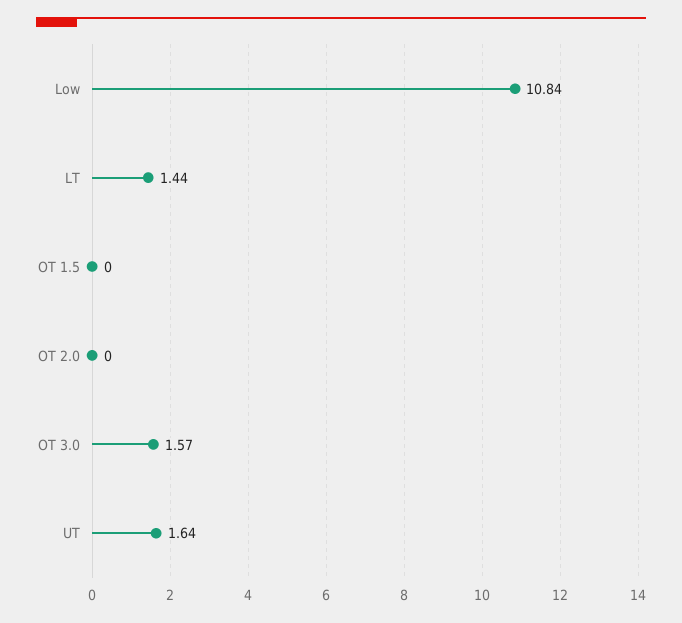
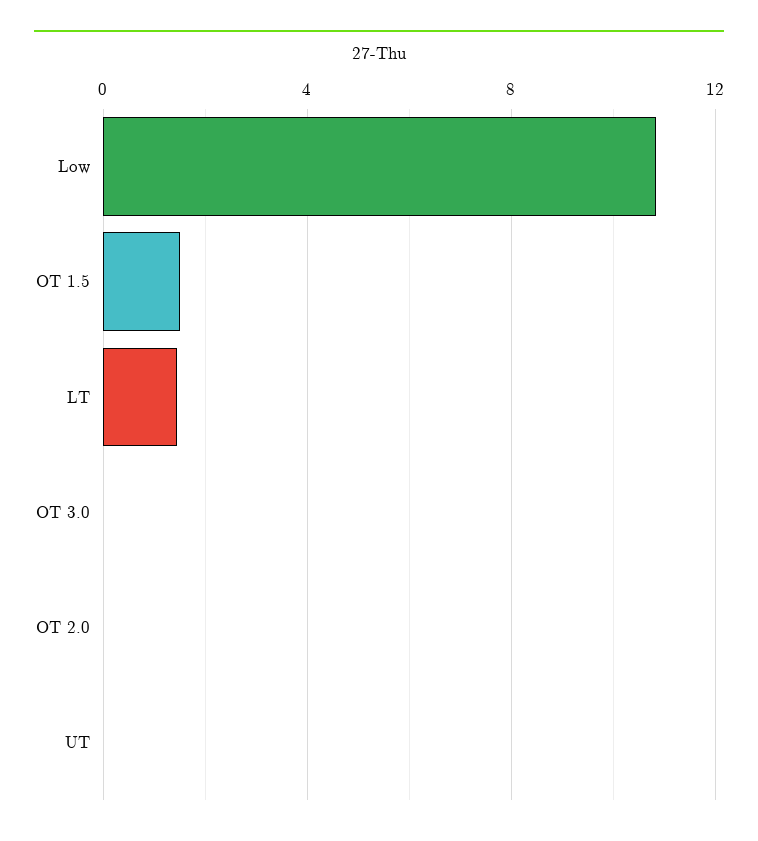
  {
    "Low": 10.84,
    "LT": 1.44,
-   "OT 1.5": 0,
+   "OT 1.5": 1.5,
    "OT 2.0": 0,
-   "OT 3.0": 1.57,
+   "OT 3.0": 0,
-   "UT": 1.64
+   "UT": 0
  }

